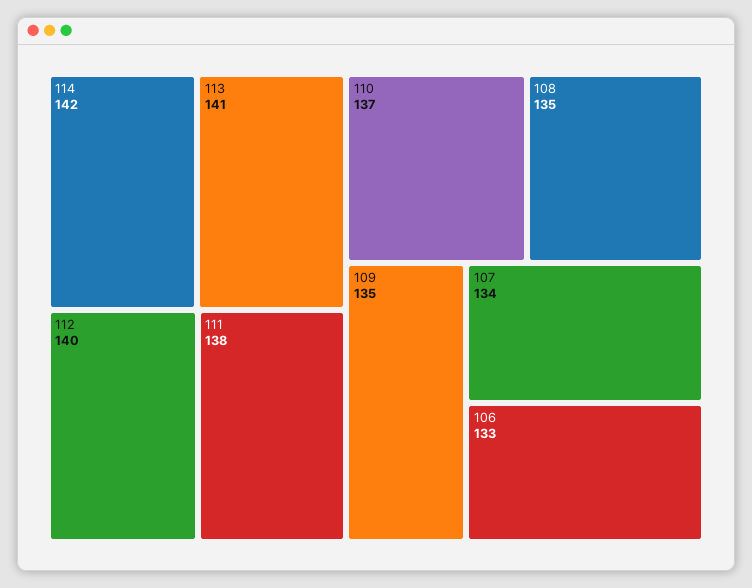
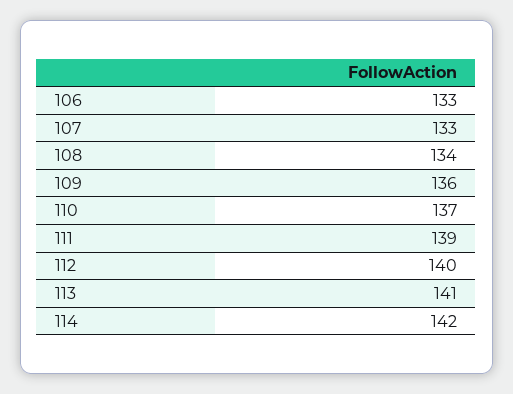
  {
    "114": 142,
    "113": 141,
    "112": 140,
-   "111": 138,
+   "111": 139,
    "110": 137,
-   "108": 135,
+   "108": 134,
-   "109": 135,
+   "109": 136,
-   "107": 134,
+   "107": 133,
    "106": 133
  }

